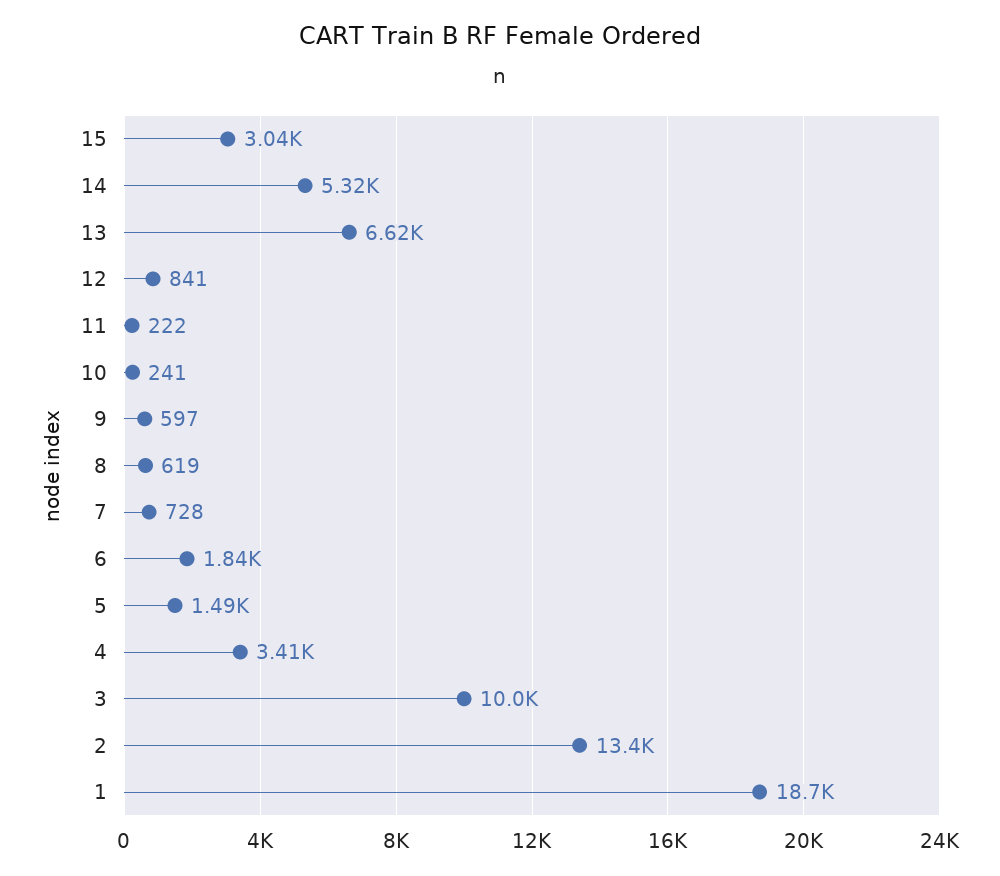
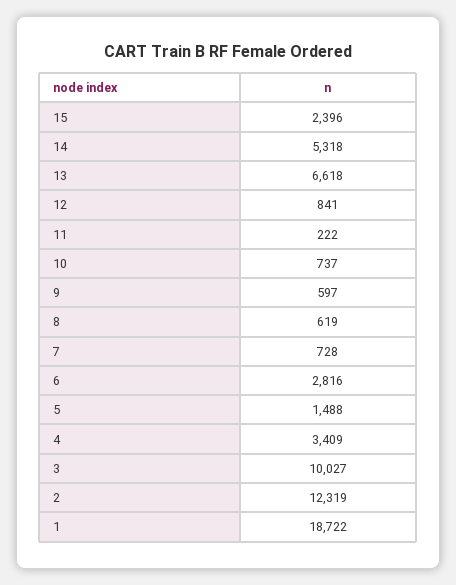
  {
-   "15": 3040,
+   "15": 2396,
    "14": 5318,
    "13": 6618,
    "12": 841,
    "11": 222,
-   "10": 241,
+   "10": 737,
    "9": 597,
    "8": 619,
    "7": 728,
-   "6": 1840,
+   "6": 2816,
    "5": 1488,
    "4": 3409,
    "3": 10027,
-   "2": 13400,
+   "2": 12319,
    "1": 18722
  }

